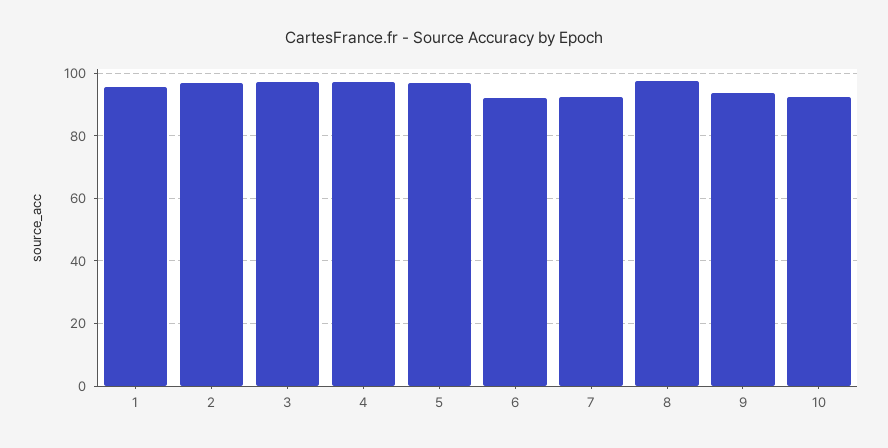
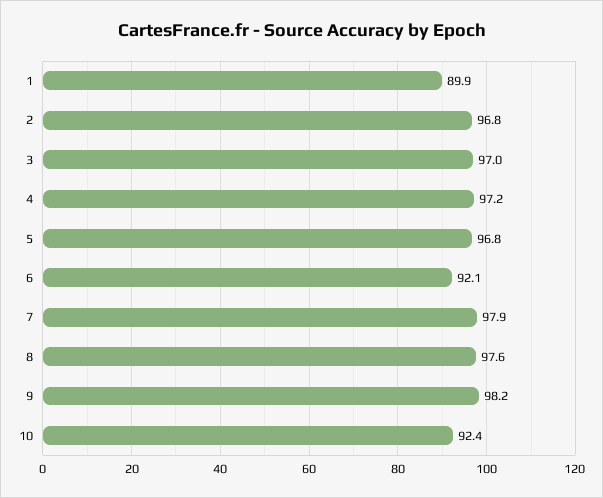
  {
-   "1": 96,
+   "1": 89.9,
    "2": 96.8,
    "3": 97,
    "4": 97.2,
    "5": 96.8,
    "6": 92.1,
-   "7": 92,
+   "7": 97.9,
    "8": 97.6,
-   "9": 94,
+   "9": 98.2,
    "10": 92.4
  }

